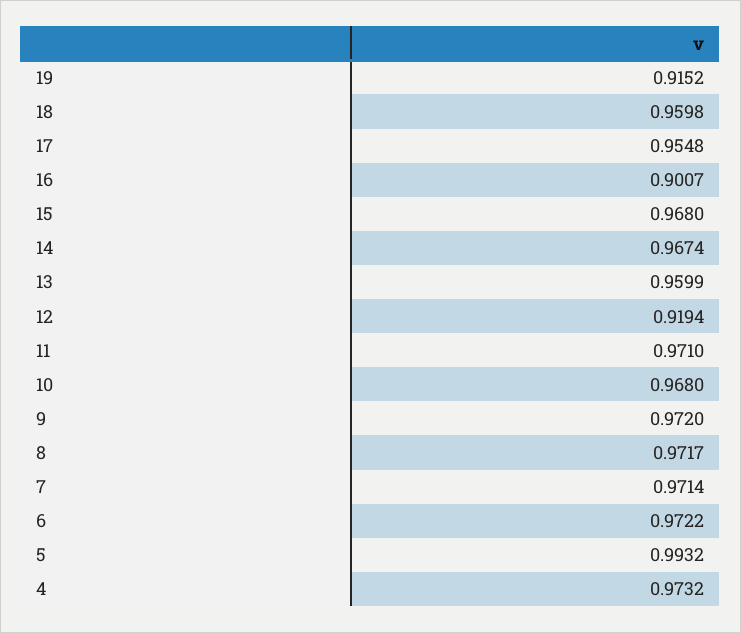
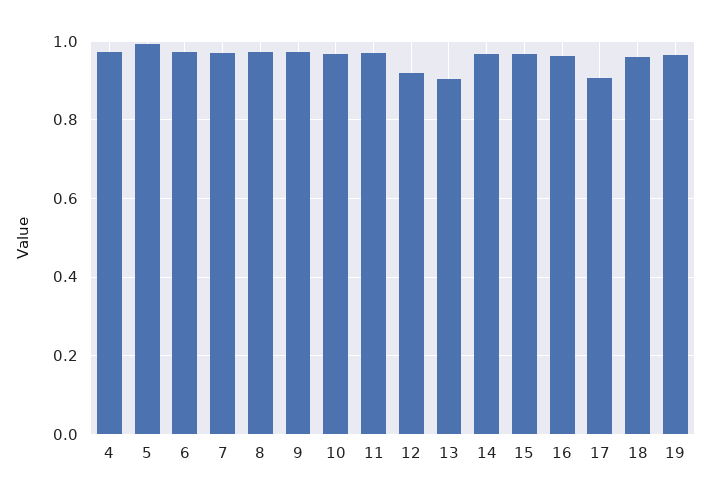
  {
-   "19": 0.9152,
+   "19": 0.96,
    "18": 0.9598,
-   "17": 0.9548,
+   "17": 0.9,
-   "16": 0.9007,
+   "16": 0.96,
    "15": 0.968,
    "14": 0.9674,
-   "13": 0.9599,
+   "13": 0.9,
    "12": 0.9194,
    "11": 0.971,
    "10": 0.968,
    "9": 0.972,
    "8": 0.9717,
    "7": 0.9714,
    "6": 0.9722,
    "5": 0.9932,
    "4": 0.9732
  }

